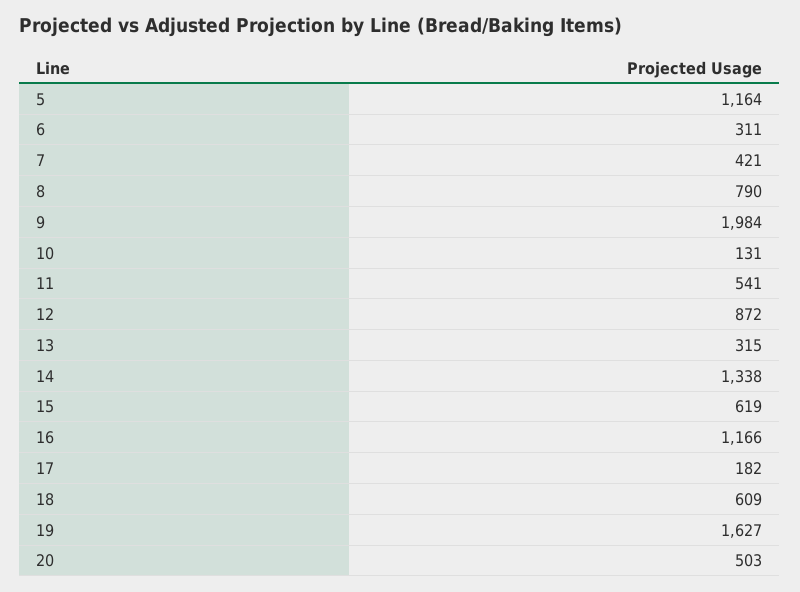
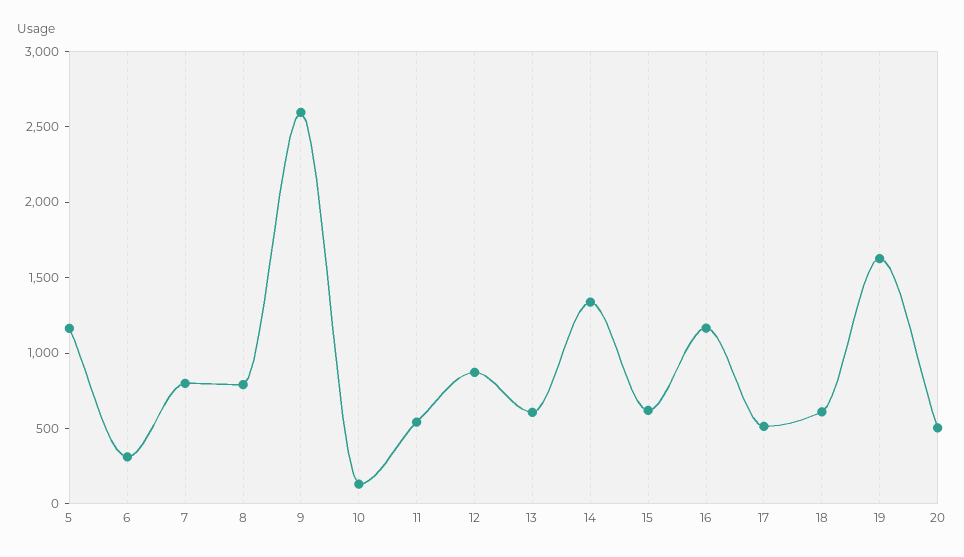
  {
    "5": 1164,
    "6": 311,
-   "7": 421,
+   "7": 800,
    "8": 790,
-   "9": 1984,
+   "9": 2600,
    "10": 131,
    "11": 541,
    "12": 872,
-   "13": 315,
+   "13": 600,
    "14": 1338,
    "15": 619,
    "16": 1166,
-   "17": 182,
+   "17": 500,
    "18": 609,
    "19": 1627,
    "20": 503
  }

